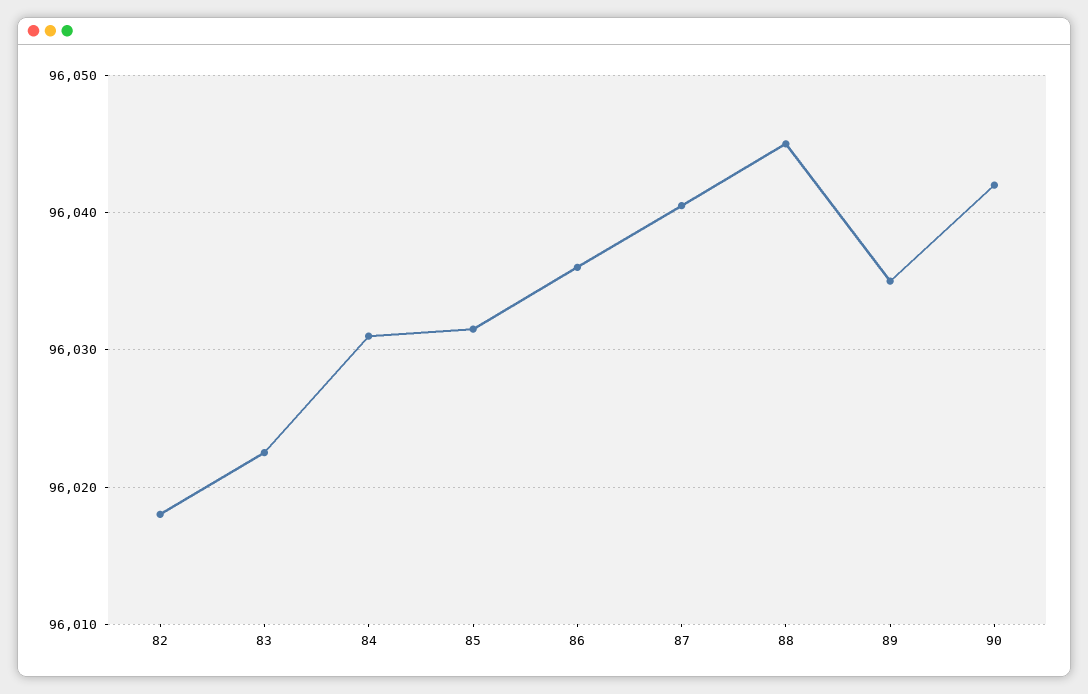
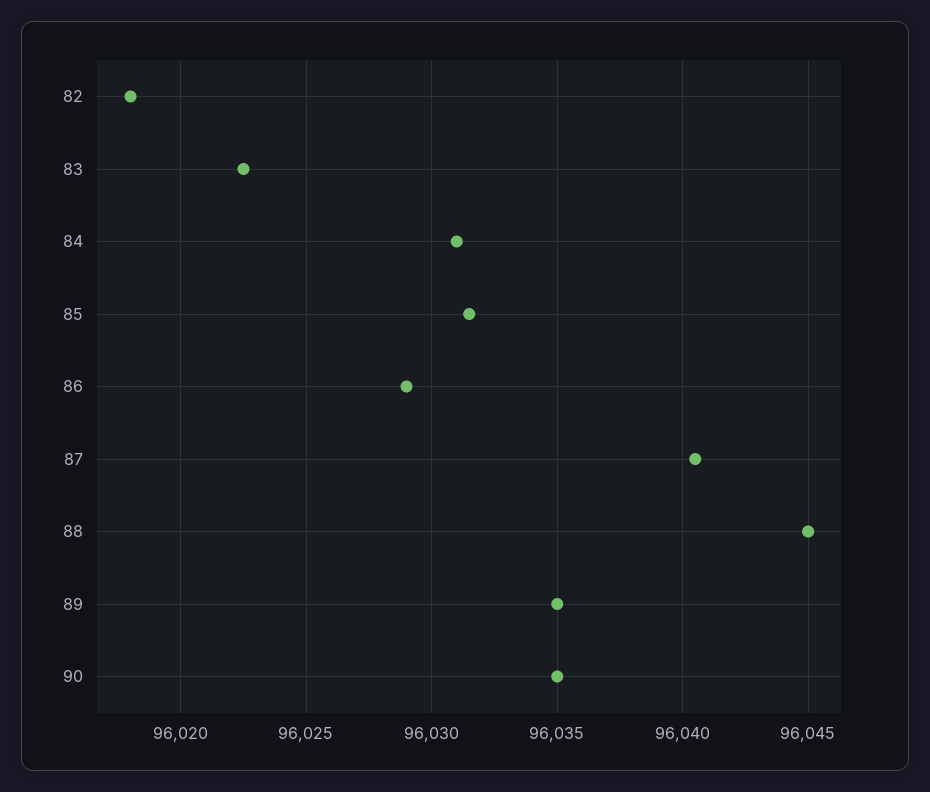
  {
    "82": 96018,
    "83": 96022.5,
    "84": 96031,
    "85": 96031.5,
-   "86": 96036,
+   "86": 96029,
    "87": 96040.5,
    "88": 96045,
    "89": 96035,
-   "90": 96042
+   "90": 96035
  }

